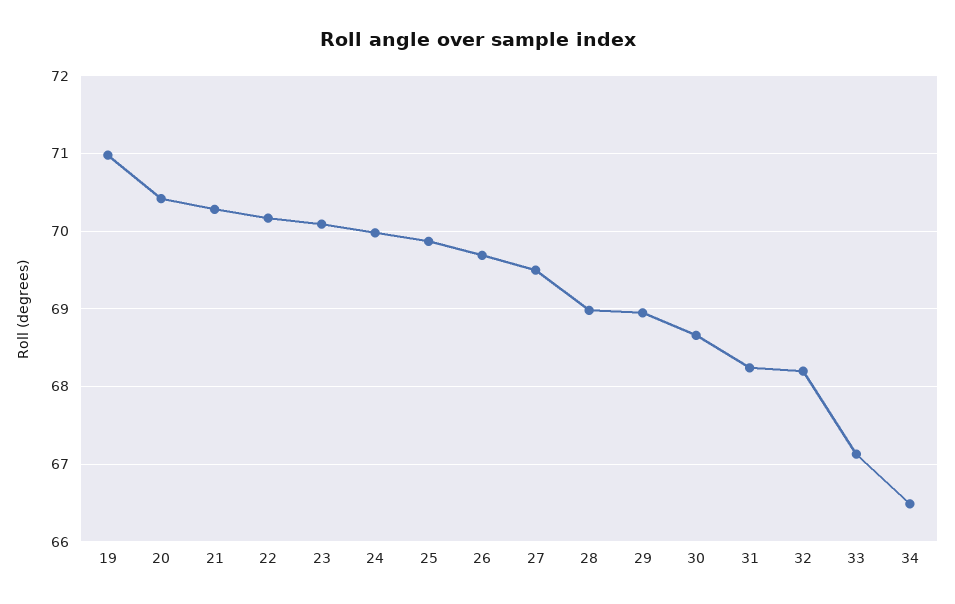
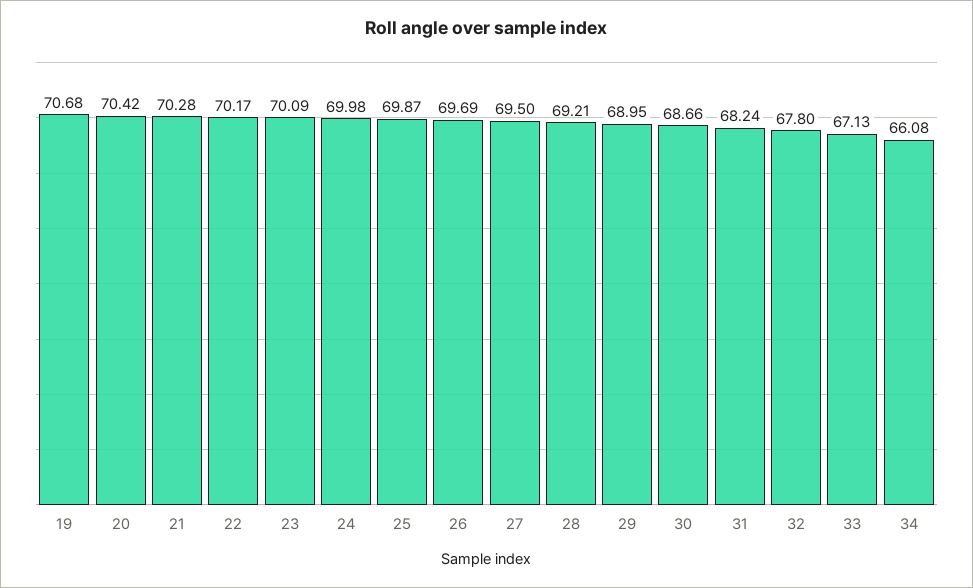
  {
-   "19": 71,
+   "19": 70.68,
    "20": 70.42,
    "21": 70.28,
    "22": 70.17,
    "23": 70.09,
    "24": 69.98,
    "25": 69.87,
    "26": 69.69,
    "27": 69.5,
-   "28": 69,
+   "28": 69.21,
    "29": 68.95,
    "30": 68.66,
    "31": 68.24,
-   "32": 68.2,
+   "32": 67.8,
    "33": 67.13,
-   "34": 66.5
+   "34": 66.08
  }

